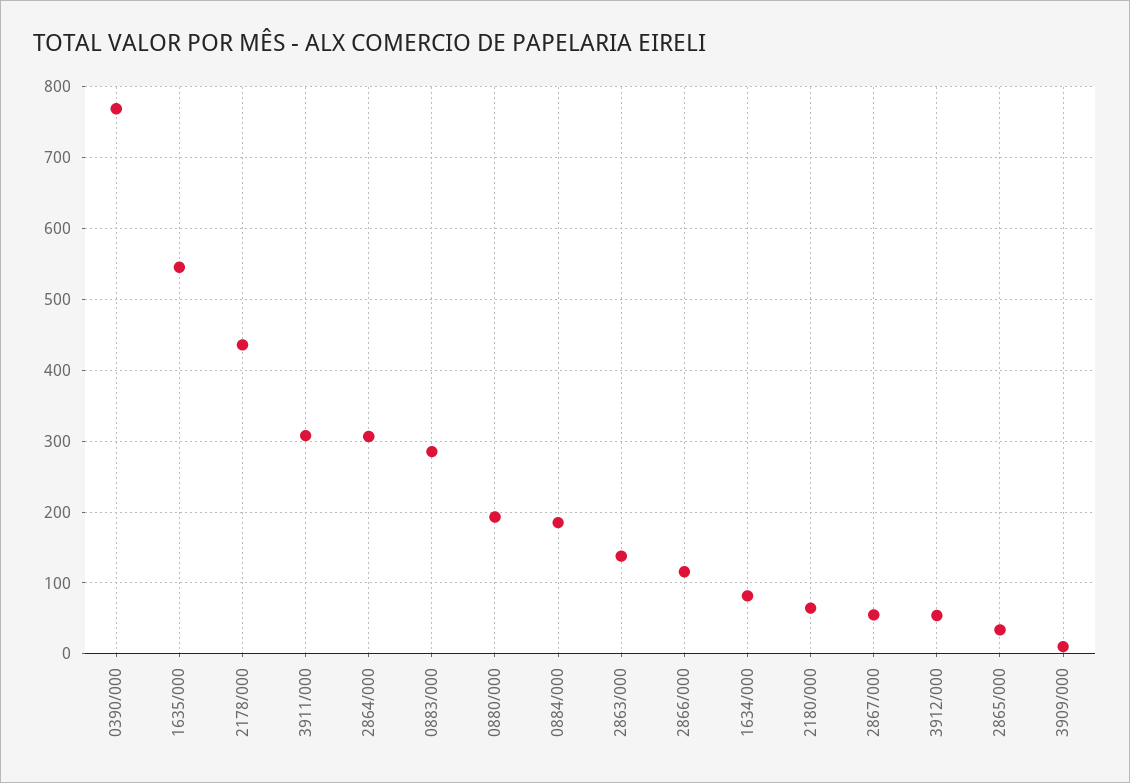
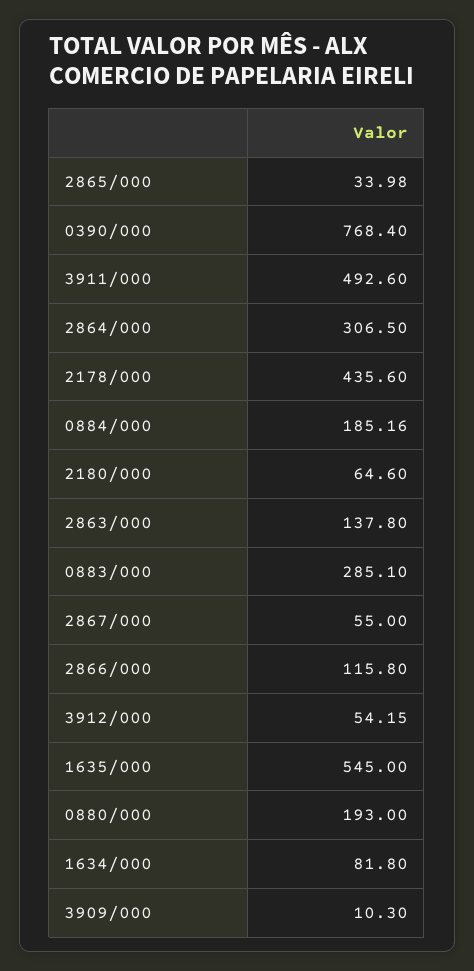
  {
    "0390/000": 768.4,
    "1635/000": 545,
    "2178/000": 435.6,
-   "3911/000": 310,
+   "3911/000": 492.6,
    "2864/000": 306.5,
    "0883/000": 285.1,
    "0880/000": 193,
    "0884/000": 185.16,
    "2863/000": 137.8,
    "2866/000": 115.8,
    "1634/000": 81.8,
    "2180/000": 64.6,
    "2867/000": 55,
    "3912/000": 54.15,
    "2865/000": 33.98,
    "3909/000": 10.3
  }

